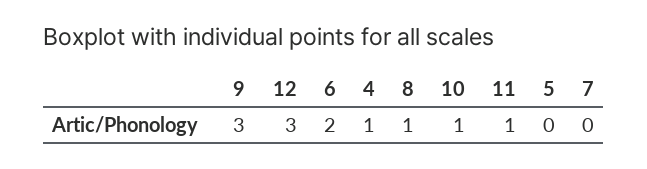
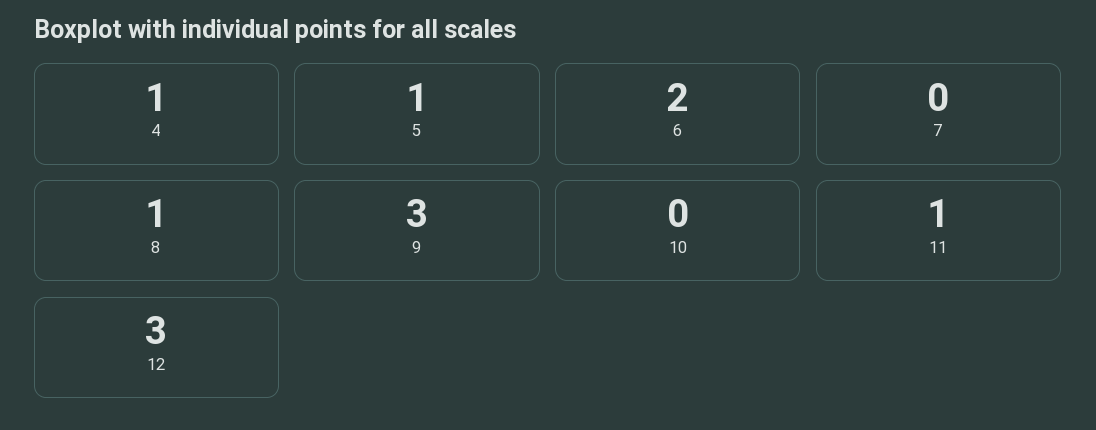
  {
    "9": 3,
    "12": 3,
    "6": 2,
    "4": 1,
    "8": 1,
-   "10": 1,
+   "10": 0,
    "11": 1,
-   "5": 0,
+   "5": 1,
    "7": 0
  }

